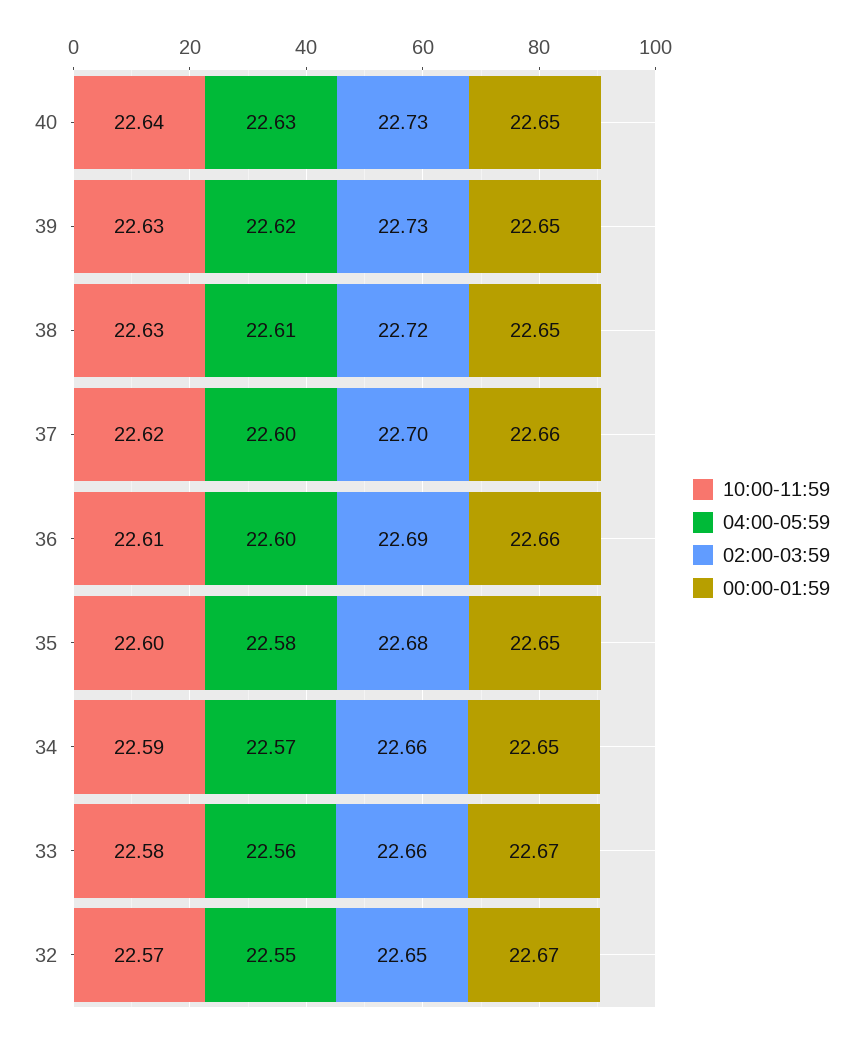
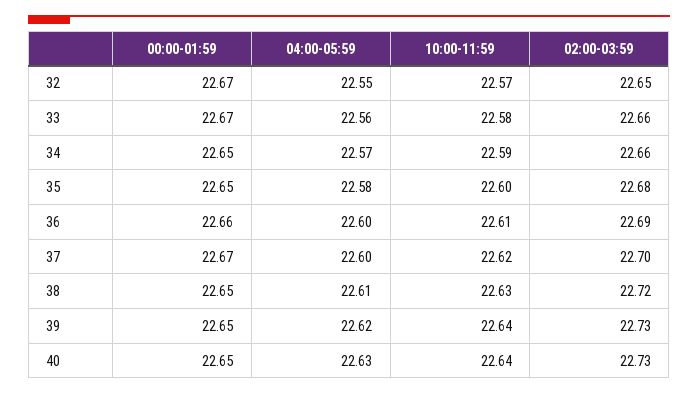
  {
    "10:00-11:59": {
      "40": 22.64,
-     "39": 22.63,
+     "39": 22.64,
      "38": 22.63,
      "37": 22.62,
      "36": 22.61,
      "35": 22.6,
      "34": 22.59,
      "33": 22.58,
      "32": 22.57
    },
    "04:00-05:59": {
      "40": 22.63,
      "39": 22.62,
      "38": 22.61,
      "37": 22.6,
      "36": 22.6,
      "35": 22.58,
      "34": 22.57,
      "33": 22.56,
      "32": 22.55
    },
    "02:00-03:59": {
      "40": 22.73,
      "39": 22.73,
      "38": 22.72,
      "37": 22.7,
      "36": 22.69,
      "35": 22.68,
      "34": 22.66,
      "33": 22.66,
      "32": 22.65
    },
    "00:00-01:59": {
      "40": 22.65,
      "39": 22.65,
      "38": 22.65,
-     "37": 22.66,
+     "37": 22.67,
      "36": 22.66,
      "35": 22.65,
      "34": 22.65,
      "33": 22.67,
      "32": 22.67
    }
  }

